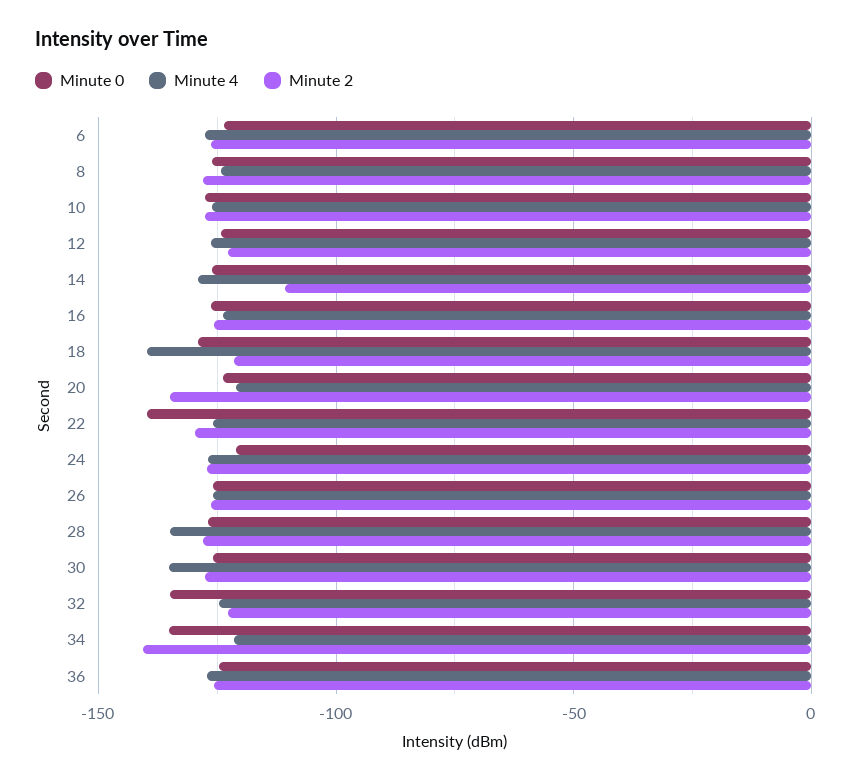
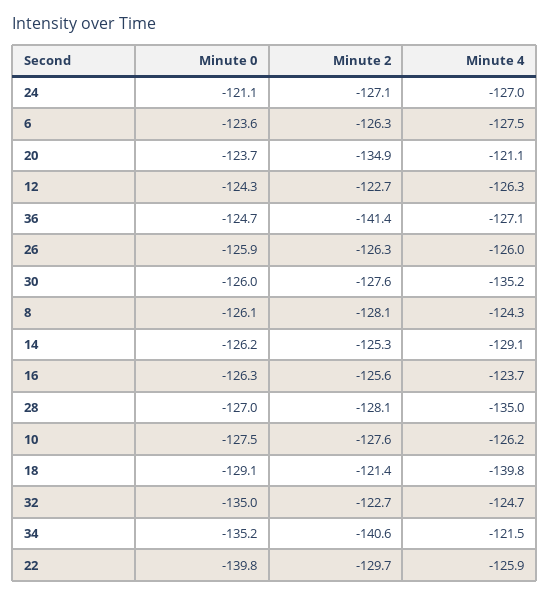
  {
    "Minute 0": {
      "6": -123.6,
      "8": -126.1,
      "10": -127.5,
      "12": -124.3,
      "14": -126.2,
      "16": -126.3,
      "18": -129.1,
      "20": -123.7,
      "22": -139.8,
      "24": -121.1,
      "26": -125.9,
      "28": -127,
      "30": -126,
      "32": -135,
      "34": -135.2,
      "36": -124.7
    },
    "Minute 4": {
      "6": -127.5,
      "8": -124.3,
      "10": -126.2,
      "12": -126.3,
      "14": -129.1,
      "16": -123.7,
      "18": -139.8,
      "20": -121.1,
      "22": -125.9,
      "24": -127,
      "26": -126,
      "28": -135,
      "30": -135.2,
      "32": -124.7,
      "34": -121.5,
      "36": -127.1
    },
    "Minute 2": {
      "6": -126.3,
      "8": -128.1,
      "10": -127.6,
      "12": -122.7,
-     "14": -110,
+     "14": -125.3,
      "16": -125.6,
      "18": -121.4,
      "20": -134.9,
      "22": -129.7,
      "24": -127.1,
      "26": -126.3,
      "28": -128.1,
      "30": -127.6,
      "32": -122.7,
      "34": -140.6,
-     "36": -125
+     "36": -141.4
    }
  }

